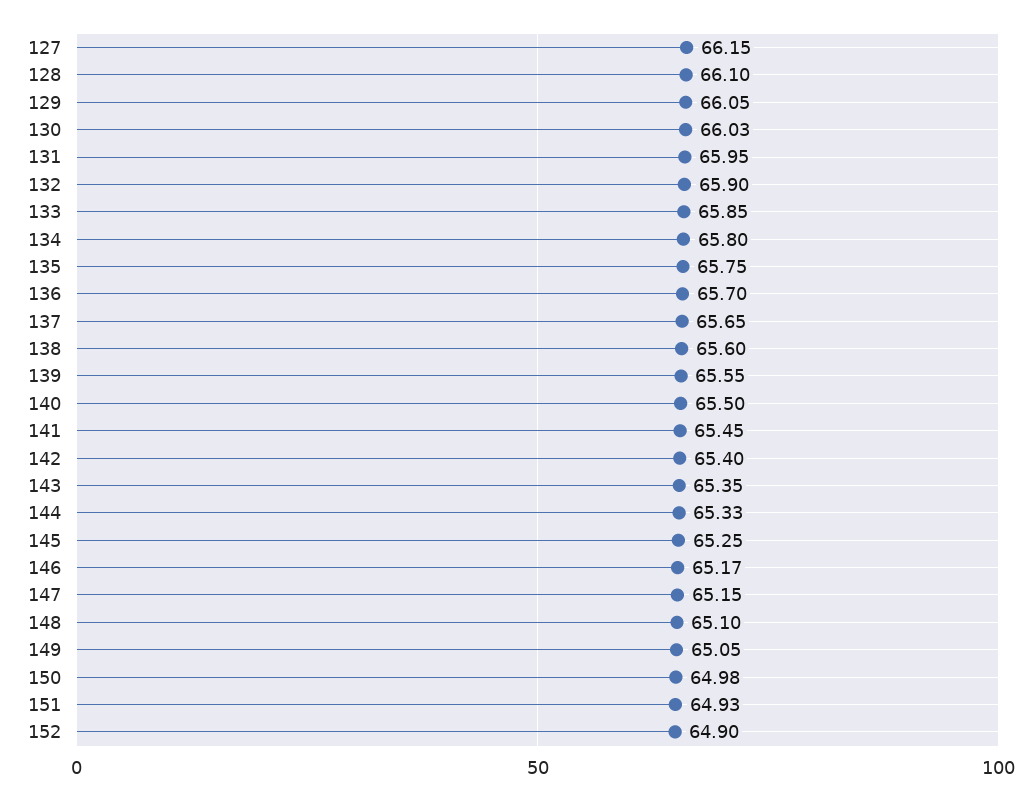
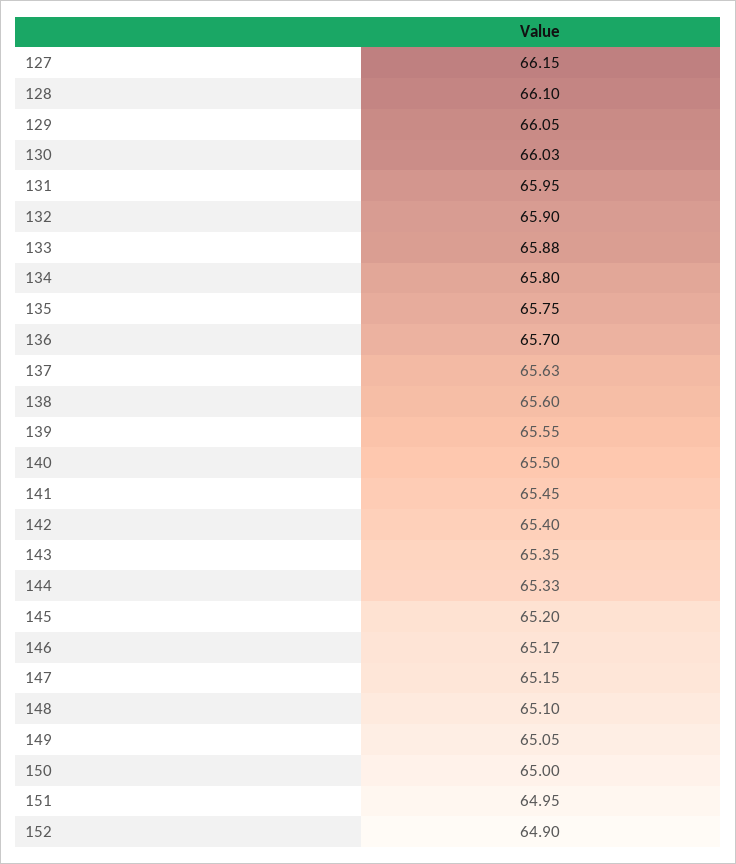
  {
    "127": 66.15,
    "128": 66.1,
    "129": 66.05,
    "130": 66.03,
    "131": 65.95,
    "132": 65.9,
-   "133": 65.85,
+   "133": 65.88,
    "134": 65.8,
    "135": 65.75,
    "136": 65.7,
-   "137": 65.65,
+   "137": 65.63,
    "138": 65.6,
    "139": 65.55,
    "140": 65.5,
    "141": 65.45,
    "142": 65.4,
    "143": 65.35,
    "144": 65.33,
-   "145": 65.25,
+   "145": 65.2,
    "146": 65.17,
    "147": 65.15,
    "148": 65.1,
    "149": 65.05,
-   "150": 64.98,
+   "150": 65,
-   "151": 64.93,
+   "151": 64.95,
    "152": 64.9
  }

